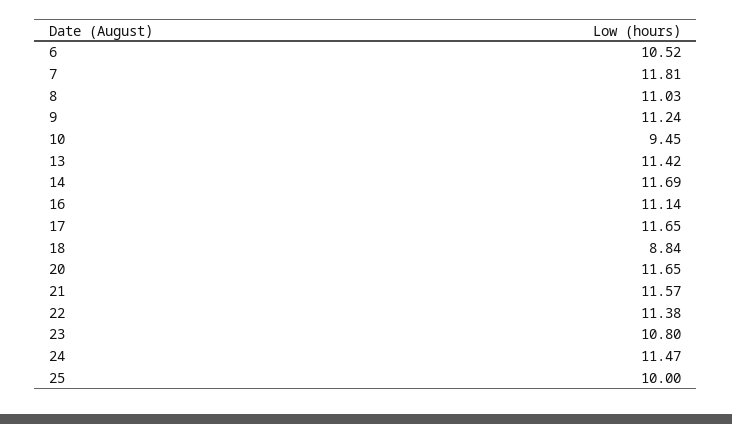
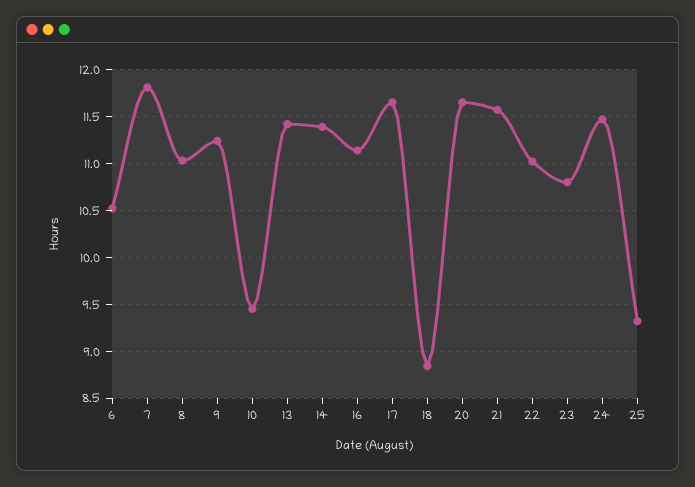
  {
    "6": 10.52,
    "7": 11.81,
    "8": 11.03,
    "9": 11.24,
    "10": 9.45,
    "13": 11.42,
-   "14": 11.69,
+   "14": 11.4,
    "16": 11.14,
    "17": 11.65,
    "18": 8.84,
    "20": 11.65,
    "21": 11.57,
-   "22": 11.38,
+   "22": 11,
    "23": 10.8,
    "24": 11.47,
-   "25": 10
+   "25": 9.3
  }

